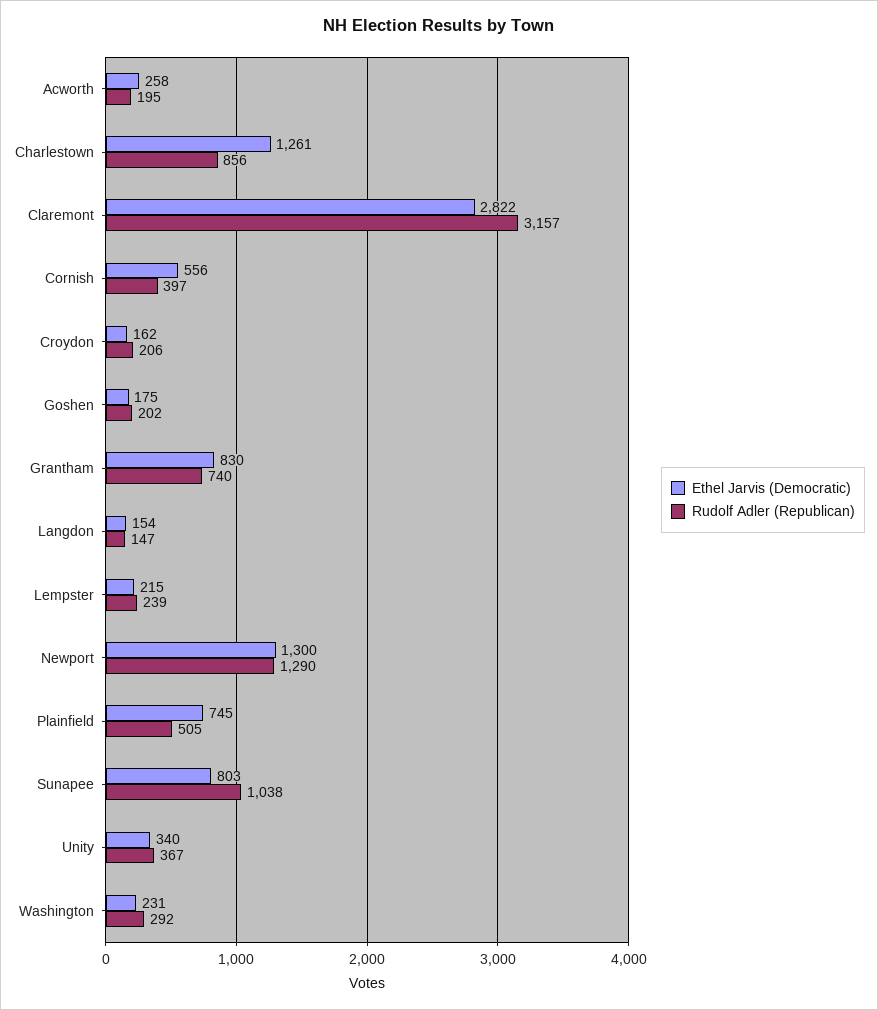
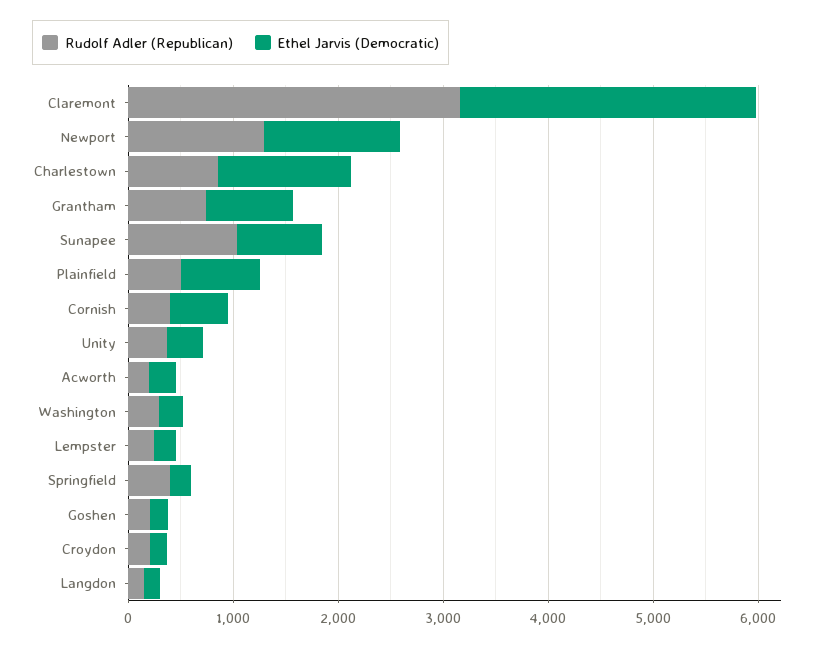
  {
    "Ethel Jarvis (Democratic)": {
      "Acworth": 258,
      "Charlestown": 1261,
      "Claremont": 2822,
      "Cornish": 556,
      "Croydon": 162,
      "Goshen": 175,
      "Grantham": 830,
      "Langdon": 154,
      "Lempster": 215,
      "Newport": 1300,
      "Plainfield": 745,
      "Sunapee": 803,
      "Unity": 340,
-     "Washington": 231
+     "Washington": 231,
+     "Springfield": 200
    },
    "Rudolf Adler (Republican)": {
      "Acworth": 195,
      "Charlestown": 856,
      "Claremont": 3157,
      "Cornish": 397,
      "Croydon": 206,
      "Goshen": 202,
      "Grantham": 740,
      "Langdon": 147,
      "Lempster": 239,
      "Newport": 1290,
      "Plainfield": 505,
      "Sunapee": 1038,
      "Unity": 367,
-     "Washington": 292
+     "Washington": 292,
+     "Springfield": 400
    }
  }

